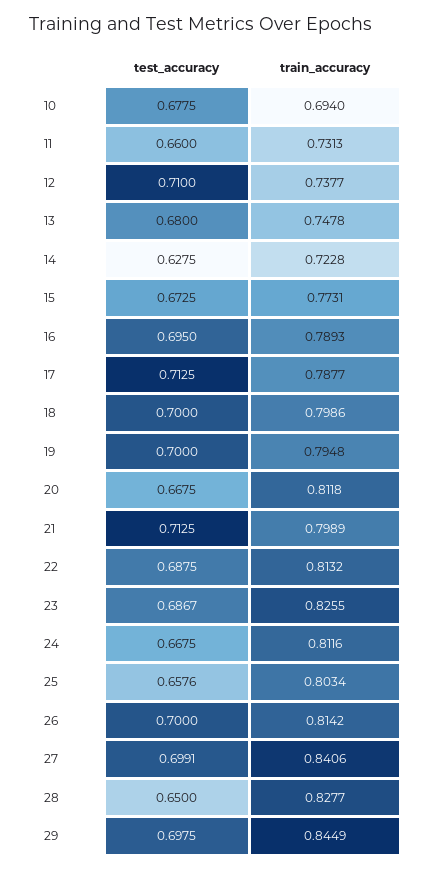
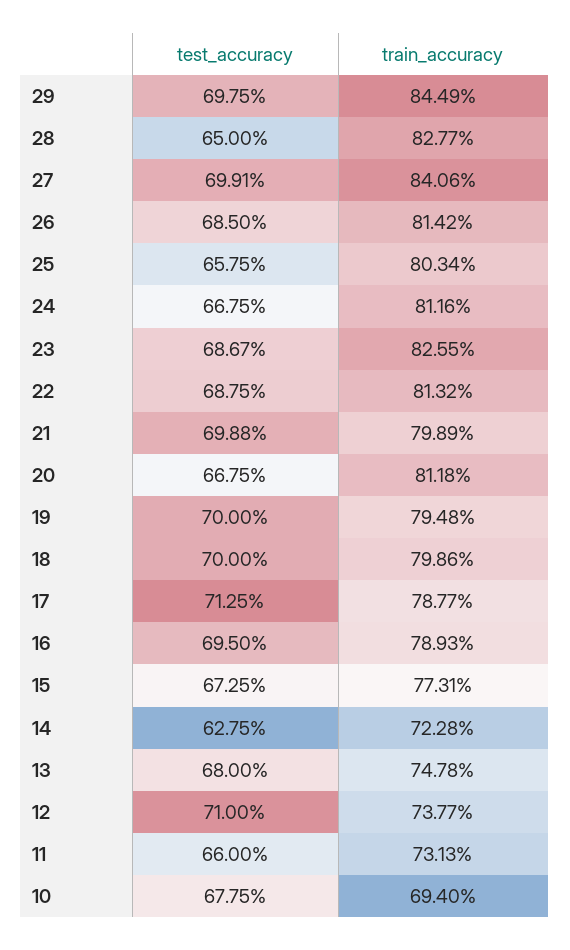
  {
    "test_accuracy": {
      "10": 0.6775,
      "11": 0.66,
      "12": 0.71,
      "13": 0.68,
      "14": 0.6275,
      "15": 0.6725,
      "16": 0.695,
      "17": 0.7125,
      "18": 0.7,
      "19": 0.7,
      "20": 0.6675,
-     "21": 0.7125,
+     "21": 0.6988,
      "22": 0.6875,
      "23": 0.6867,
      "24": 0.6675,
-     "25": 0.6576,
+     "25": 0.6575,
-     "26": 0.7,
+     "26": 0.685,
      "27": 0.6991,
      "28": 0.65,
      "29": 0.6975
    },
    "train_accuracy": {
      "10": 0.694,
      "11": 0.7313,
      "12": 0.7377,
      "13": 0.7478,
      "14": 0.7228,
      "15": 0.7731,
      "16": 0.7893,
      "17": 0.7877,
      "18": 0.7986,
      "19": 0.7948,
      "20": 0.8118,
      "21": 0.7989,
      "22": 0.8132,
      "23": 0.8255,
      "24": 0.8116,
      "25": 0.8034,
      "26": 0.8142,
      "27": 0.8406,
      "28": 0.8277,
      "29": 0.8449
    }
  }

